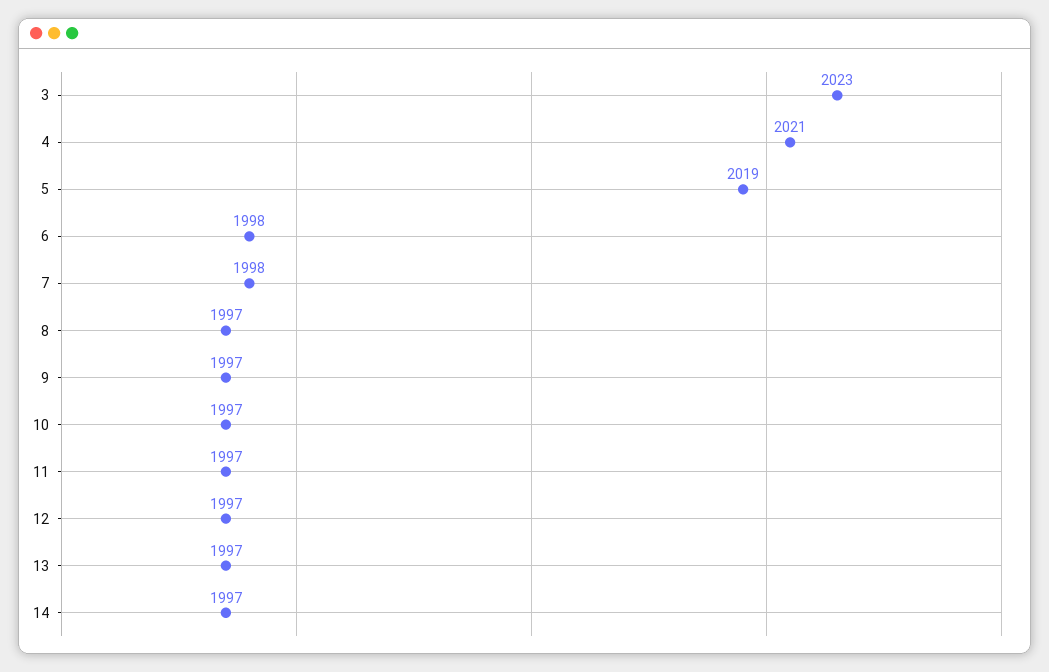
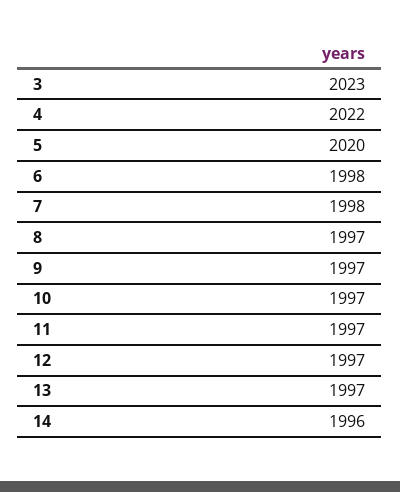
  {
    "3": 2023,
-   "4": 2021,
+   "4": 2022,
-   "5": 2019,
+   "5": 2020,
    "6": 1998,
    "7": 1998,
    "8": 1997,
    "9": 1997,
    "10": 1997,
    "11": 1997,
    "12": 1997,
    "13": 1997,
-   "14": 1997
+   "14": 1996
  }

